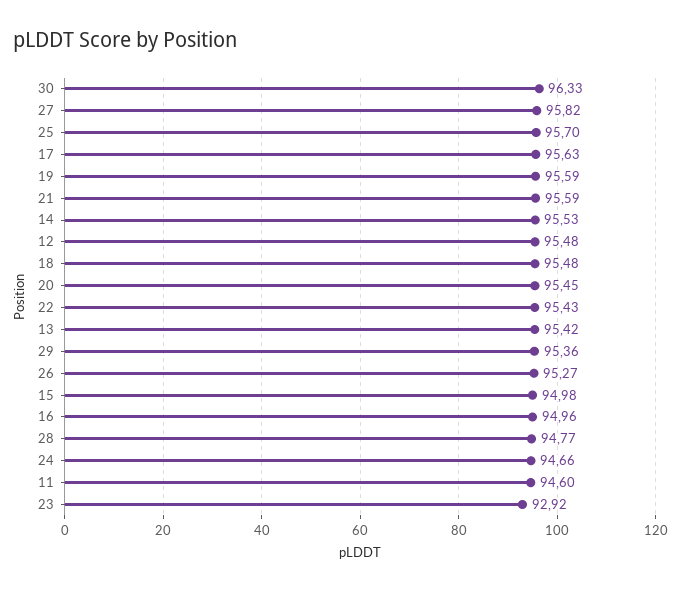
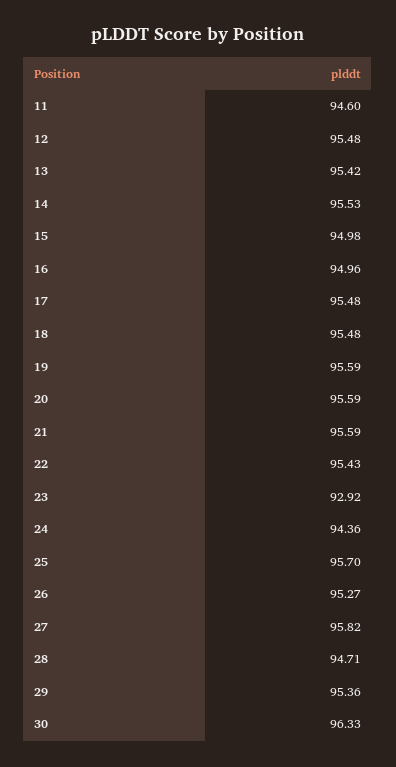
  {
    "30": 96.33,
    "27": 95.82,
    "25": 95.7,
-   "17": 95.63,
+   "17": 95.48,
    "19": 95.59,
    "21": 95.59,
    "14": 95.53,
    "12": 95.48,
    "18": 95.48,
-   "20": 95.45,
+   "20": 95.59,
    "22": 95.43,
    "13": 95.42,
    "29": 95.36,
    "26": 95.27,
    "15": 94.98,
    "16": 94.96,
-   "28": 94.77,
+   "28": 94.71,
-   "24": 94.66,
+   "24": 94.36,
    "11": 94.6,
    "23": 92.92
  }

